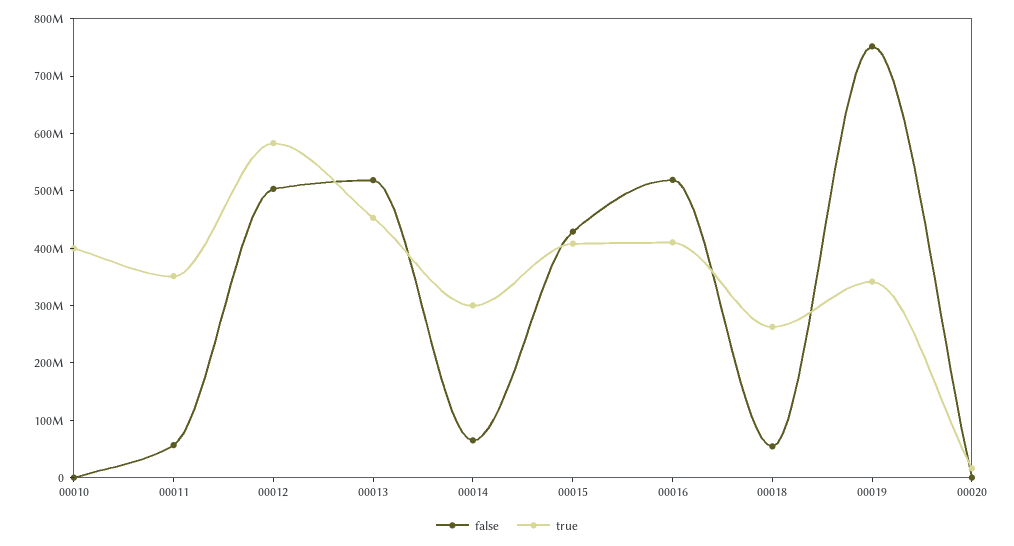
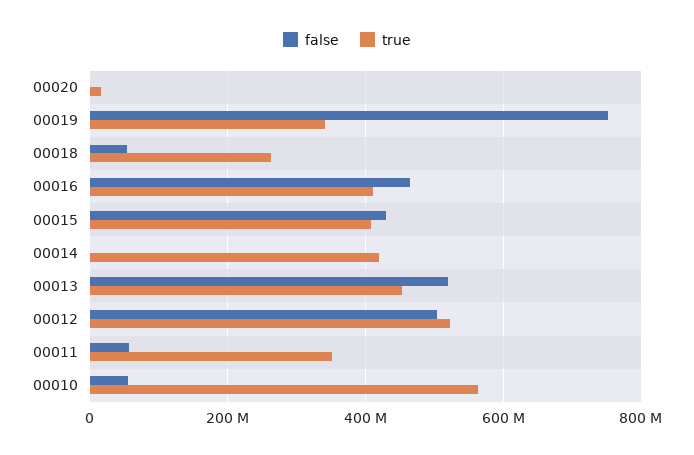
  {
    "false": {
-     "00010": 0,
+     "00010": 60000000,
      "00011": 60000000,
      "00012": 500000000,
      "00013": 520000000,
-     "00014": 60000000,
+     "00014": 0,
      "00015": 420000000,
-     "00016": 520000000,
+     "00016": 460000000,
      "00018": 60000000,
      "00019": 760000000,
      "00020": 0
    },
    "true": {
-     "00010": 400000000,
+     "00010": 560000000,
      "00011": 360000000,
-     "00012": 580000000,
+     "00012": 520000000,
      "00013": 460000000,
-     "00014": 300000000,
+     "00014": 420000000,
      "00015": 400000000,
      "00016": 420000000,
      "00018": 260000000,
      "00019": 340000000,
      "00020": 20000000
    }
  }

